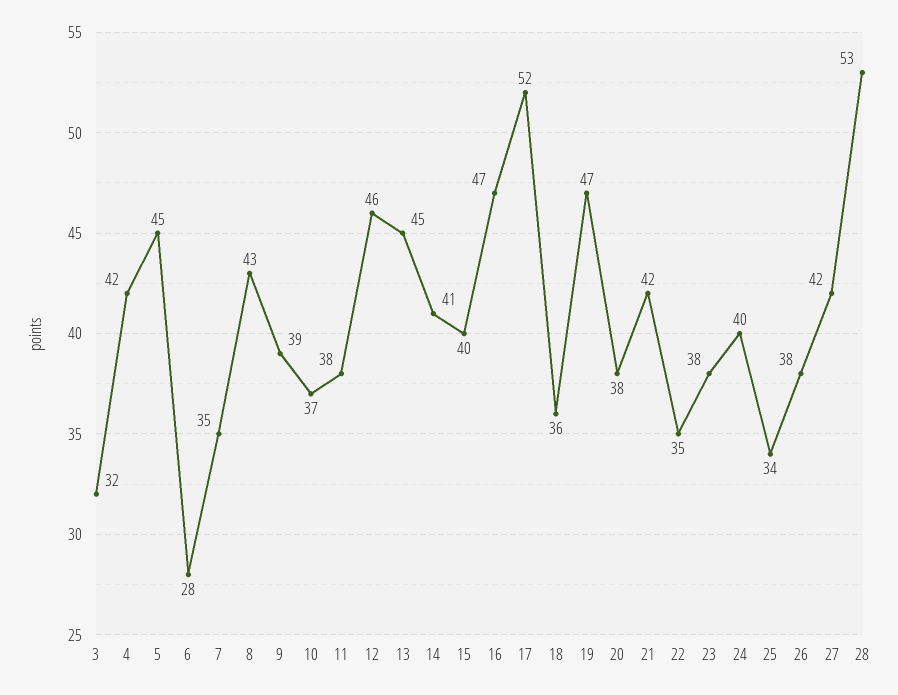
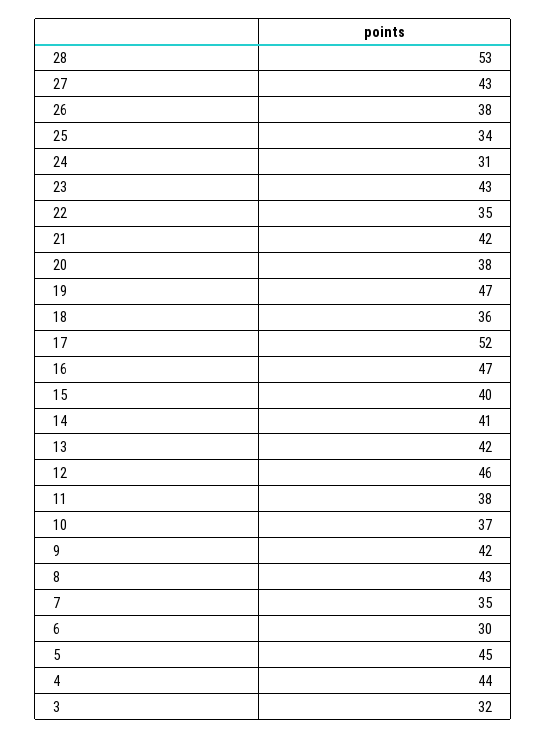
  {
    "3": 32,
-   "4": 42,
+   "4": 44,
    "5": 45,
-   "6": 28,
+   "6": 30,
    "7": 35,
    "8": 43,
-   "9": 39,
+   "9": 42,
    "10": 37,
    "11": 38,
    "12": 46,
-   "13": 45,
+   "13": 42,
    "14": 41,
    "15": 40,
    "16": 47,
    "17": 52,
    "18": 36,
    "19": 47,
    "20": 38,
    "21": 42,
    "22": 35,
-   "23": 38,
+   "23": 43,
-   "24": 40,
+   "24": 31,
    "25": 34,
    "26": 38,
-   "27": 42,
+   "27": 43,
    "28": 53
  }

